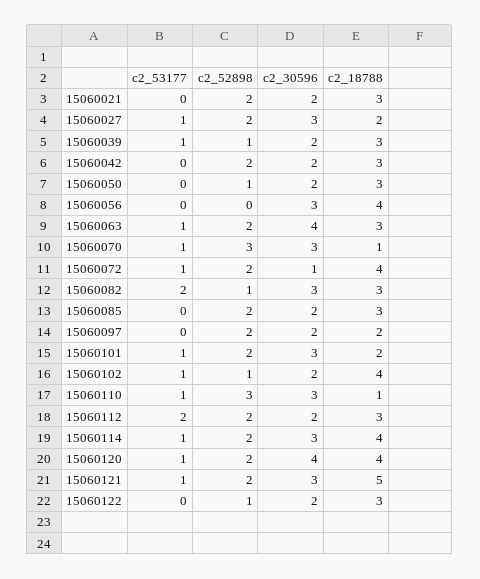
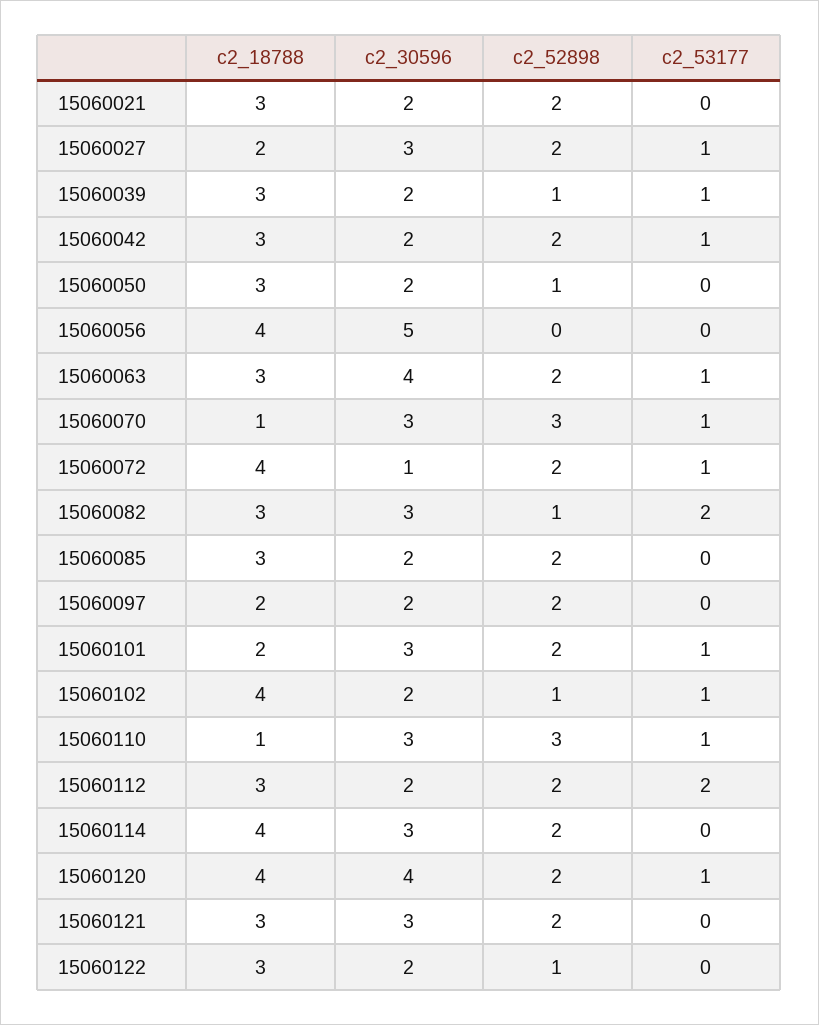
  {
    "c2_53177": {
      "15060021": 0,
      "15060027": 1,
      "15060039": 1,
-     "15060042": 0,
+     "15060042": 1,
      "15060050": 0,
      "15060056": 0,
      "15060063": 1,
      "15060070": 1,
      "15060072": 1,
      "15060082": 2,
      "15060085": 0,
      "15060097": 0,
      "15060101": 1,
      "15060102": 1,
      "15060110": 1,
      "15060112": 2,
-     "15060114": 1,
+     "15060114": 0,
      "15060120": 1,
-     "15060121": 1,
+     "15060121": 0,
      "15060122": 0
    },
    "c2_52898": {
      "15060021": 2,
      "15060027": 2,
      "15060039": 1,
      "15060042": 2,
      "15060050": 1,
      "15060056": 0,
      "15060063": 2,
      "15060070": 3,
      "15060072": 2,
      "15060082": 1,
      "15060085": 2,
      "15060097": 2,
      "15060101": 2,
      "15060102": 1,
      "15060110": 3,
      "15060112": 2,
      "15060114": 2,
      "15060120": 2,
      "15060121": 2,
      "15060122": 1
    },
    "c2_30596": {
      "15060021": 2,
      "15060027": 3,
      "15060039": 2,
      "15060042": 2,
      "15060050": 2,
-     "15060056": 3,
+     "15060056": 5,
      "15060063": 4,
      "15060070": 3,
      "15060072": 1,
      "15060082": 3,
      "15060085": 2,
      "15060097": 2,
      "15060101": 3,
      "15060102": 2,
      "15060110": 3,
      "15060112": 2,
      "15060114": 3,
      "15060120": 4,
      "15060121": 3,
      "15060122": 2
    },
    "c2_18788": {
      "15060021": 3,
      "15060027": 2,
      "15060039": 3,
      "15060042": 3,
      "15060050": 3,
      "15060056": 4,
      "15060063": 3,
      "15060070": 1,
      "15060072": 4,
      "15060082": 3,
      "15060085": 3,
      "15060097": 2,
      "15060101": 2,
      "15060102": 4,
      "15060110": 1,
      "15060112": 3,
      "15060114": 4,
      "15060120": 4,
-     "15060121": 5,
+     "15060121": 3,
      "15060122": 3
    }
  }

